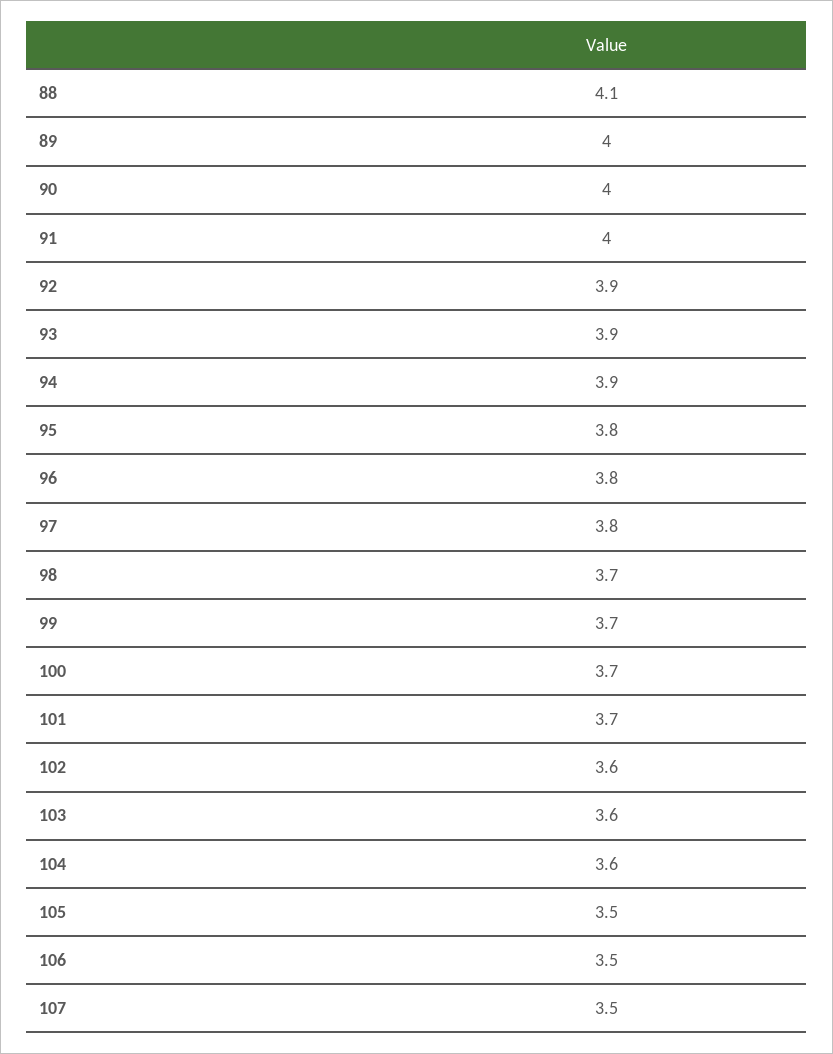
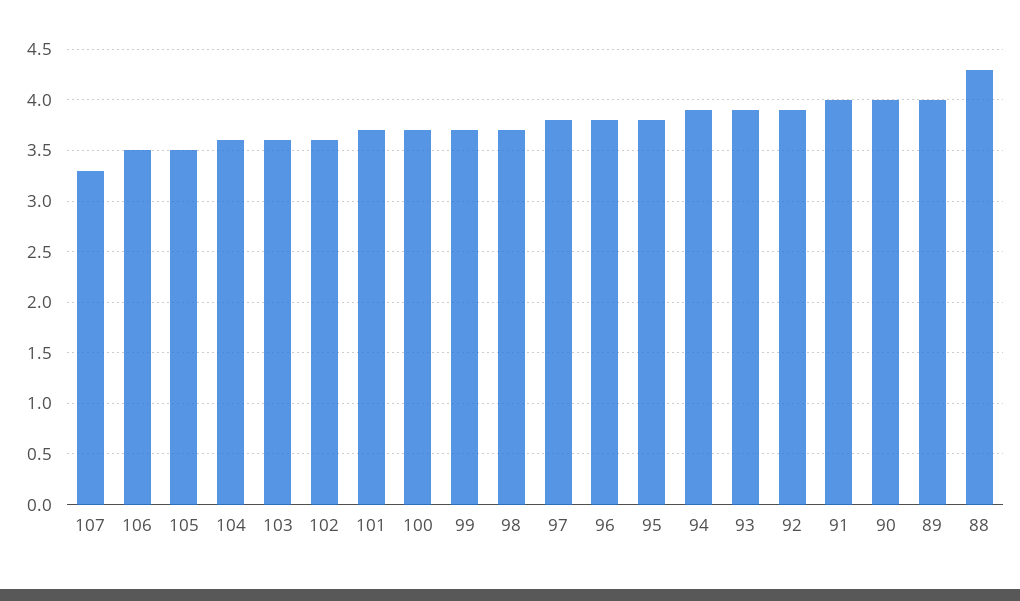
  {
-   "88": 4.1,
+   "88": 4.3,
    "89": 4,
    "90": 4,
    "91": 4,
    "92": 3.9,
    "93": 3.9,
    "94": 3.9,
    "95": 3.8,
    "96": 3.8,
    "97": 3.8,
    "98": 3.7,
    "99": 3.7,
    "100": 3.7,
    "101": 3.7,
    "102": 3.6,
    "103": 3.6,
    "104": 3.6,
    "105": 3.5,
    "106": 3.5,
-   "107": 3.5
+   "107": 3.3
  }

